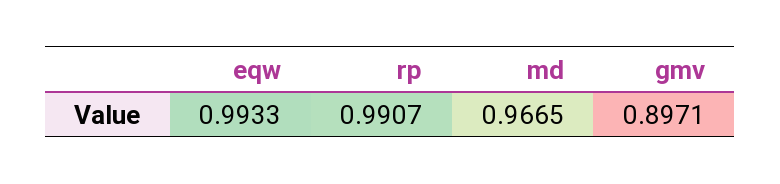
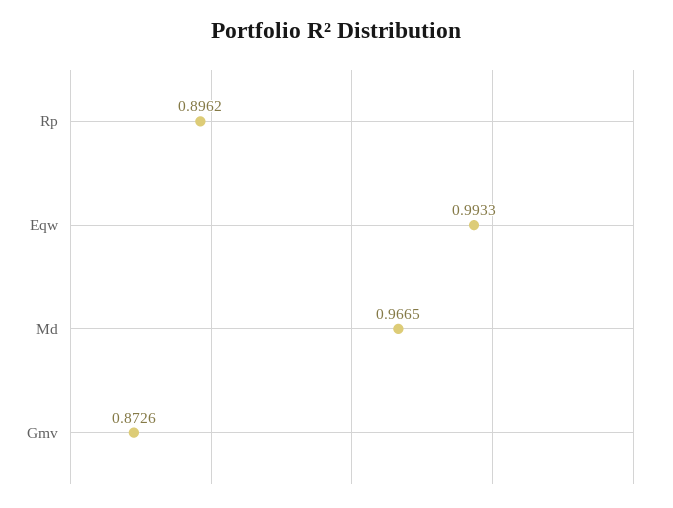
  {
    "eqw": 0.9933,
-   "rp": 0.9907,
+   "rp": 0.8962,
    "md": 0.9665,
-   "gmv": 0.8971
+   "gmv": 0.8726
  }

